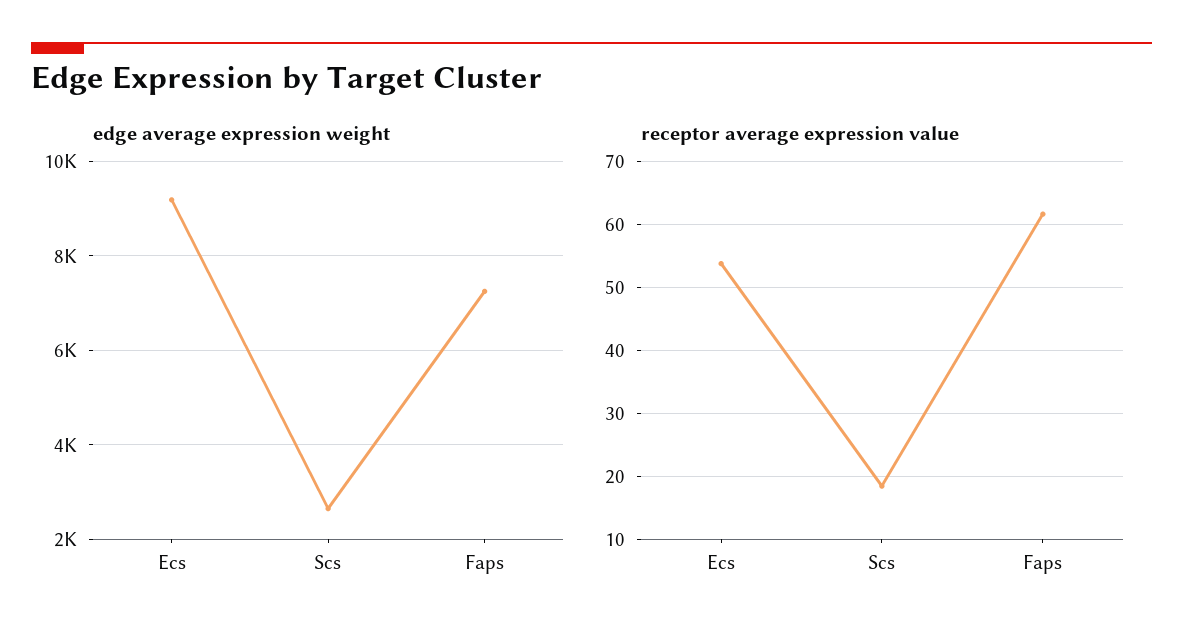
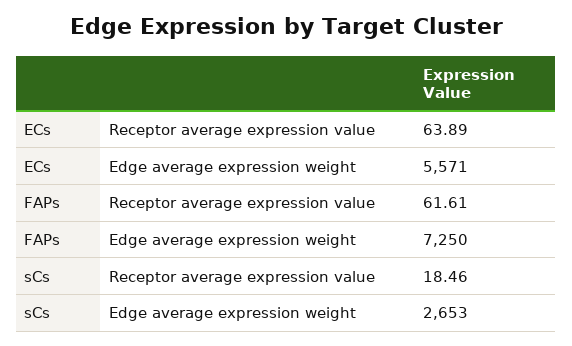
  {
    "edge average expression weight": {
-     "Ecs": 9200,
+     "Ecs": 5571,
      "Scs": 2653,
      "Faps": 7250
    },
    "receptor average expression value": {
-     "Ecs": 54,
+     "Ecs": 63.89,
      "Scs": 18.46,
      "Faps": 61.61
    }
  }

